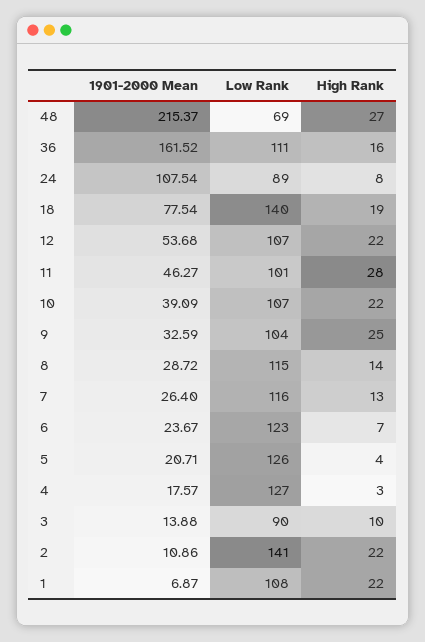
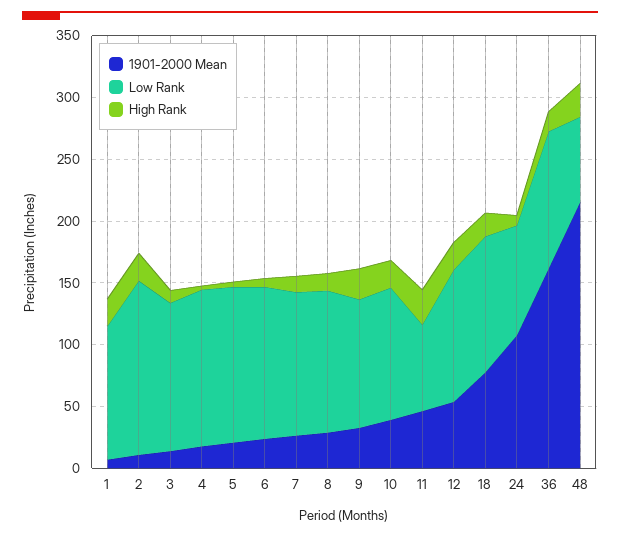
  {
    "1901-2000 Mean": {
      "48": 215.37,
      "36": 161.52,
      "24": 107.54,
      "18": 77.54,
      "12": 53.68,
      "11": 46.27,
      "10": 39.09,
      "9": 32.59,
      "8": 28.72,
      "7": 26.4,
      "6": 23.67,
      "5": 20.71,
      "4": 17.57,
      "3": 13.88,
      "2": 10.86,
      "1": 6.87
    },
    "Low Rank": {
      "48": 69,
      "36": 111,
      "24": 89,
-     "18": 140,
+     "18": 110,
      "12": 107,
-     "11": 101,
+     "11": 70,
      "10": 107,
      "9": 104,
      "8": 115,
      "7": 116,
      "6": 123,
      "5": 126,
      "4": 127,
-     "3": 90,
+     "3": 120,
      "2": 141,
      "1": 108
    },
    "High Rank": {
      "48": 27,
      "36": 16,
      "24": 8,
      "18": 19,
      "12": 22,
      "11": 28,
      "10": 22,
      "9": 25,
      "8": 14,
      "7": 13,
      "6": 7,
      "5": 4,
      "4": 3,
      "3": 10,
      "2": 22,
      "1": 22
    }
  }

